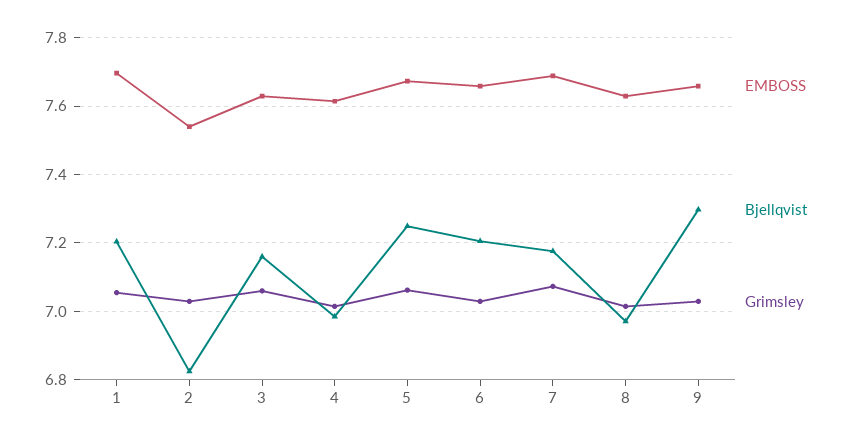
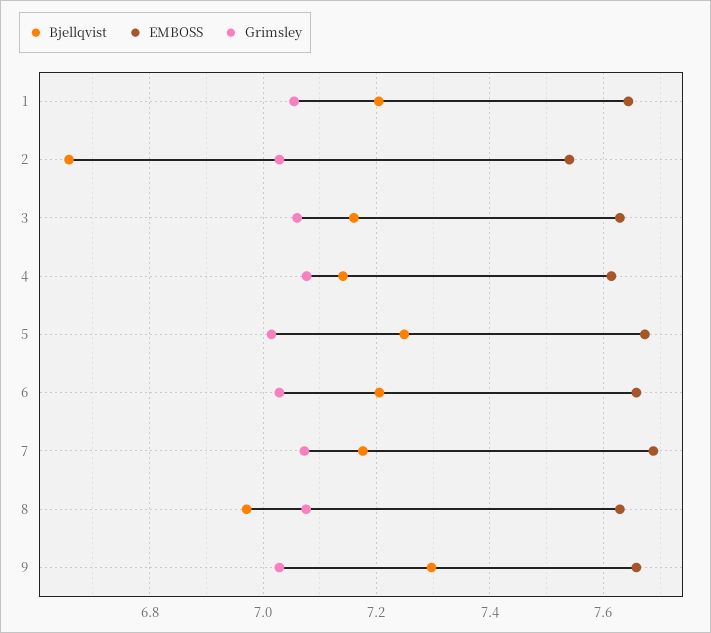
  {
    "EMBOSS": {
-     "1": 7.7,
+     "1": 7.64,
      "2": 7.54,
      "3": 7.62,
      "4": 7.62,
      "5": 7.68,
      "6": 7.66,
      "7": 7.68,
      "8": 7.62,
      "9": 7.66
    },
    "Bjellqvist": {
      "1": 7.2,
-     "2": 6.82,
+     "2": 6.66,
      "3": 7.16,
-     "4": 6.98,
+     "4": 7.14,
      "5": 7.24,
      "6": 7.2,
      "7": 7.18,
      "8": 6.98,
      "9": 7.3
    },
    "Grimsley": {
      "1": 7.06,
      "2": 7.02,
      "3": 7.06,
-     "4": 7.02,
+     "4": 7.08,
-     "5": 7.06,
+     "5": 7.02,
      "6": 7.02,
      "7": 7.08,
-     "8": 7.02,
+     "8": 7.08,
      "9": 7.02
    }
  }

